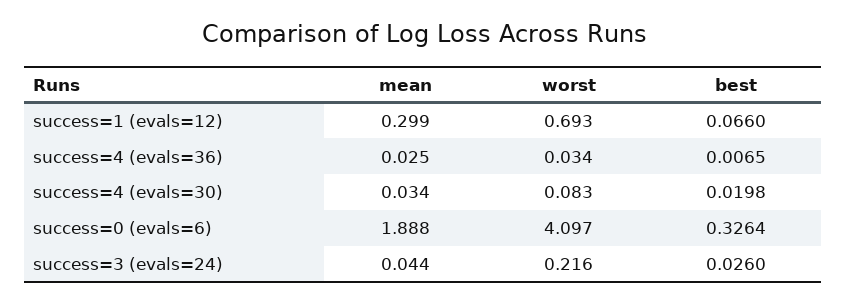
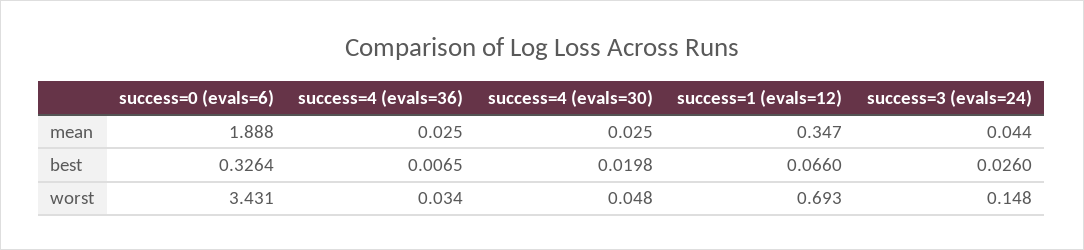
  {
    "mean": {
-     "success=1 (evals=12)": 0.299,
+     "success=1 (evals=12)": 0.347,
      "success=4 (evals=36)": 0.025,
-     "success=4 (evals=30)": 0.034,
+     "success=4 (evals=30)": 0.025,
      "success=0 (evals=6)": 1.888,
      "success=3 (evals=24)": 0.044
    },
    "worst": {
      "success=1 (evals=12)": 0.693,
      "success=4 (evals=36)": 0.034,
-     "success=4 (evals=30)": 0.083,
+     "success=4 (evals=30)": 0.048,
-     "success=0 (evals=6)": 4.097,
+     "success=0 (evals=6)": 3.431,
-     "success=3 (evals=24)": 0.216
+     "success=3 (evals=24)": 0.148
    },
    "best": {
      "success=1 (evals=12)": 0.066,
      "success=4 (evals=36)": 0.0065,
      "success=4 (evals=30)": 0.0198,
      "success=0 (evals=6)": 0.3264,
      "success=3 (evals=24)": 0.026
    }
  }

